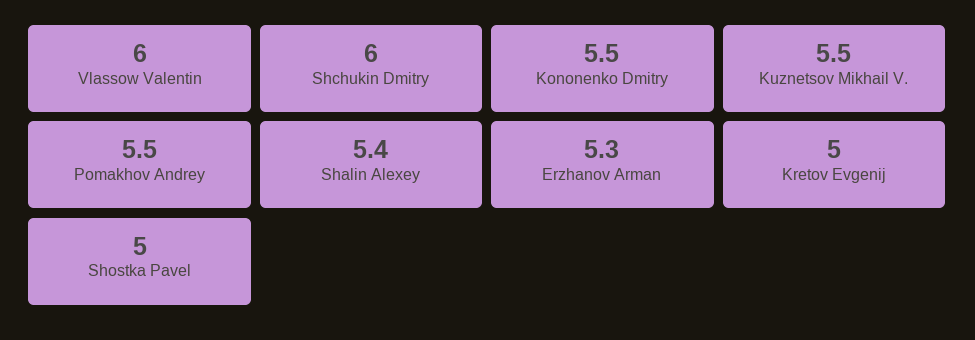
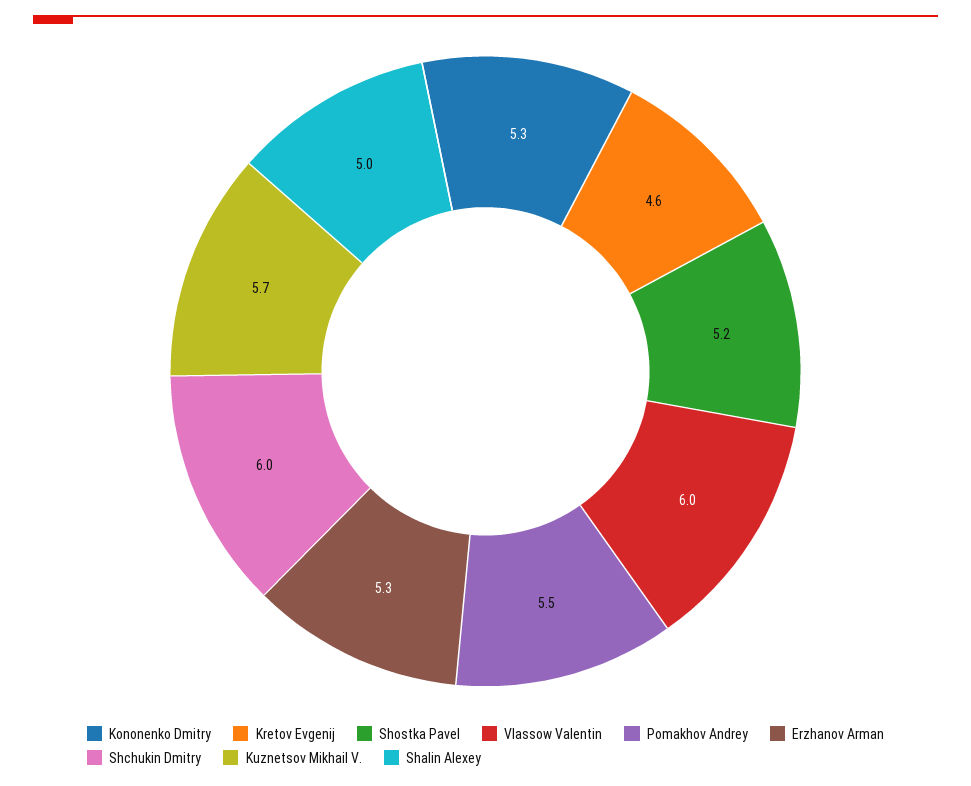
  {
    "Vlassow Valentin": 6,
    "Shchukin Dmitry": 6,
-   "Kononenko Dmitry": 5.5,
+   "Kononenko Dmitry": 5.3,
-   "Kuznetsov Mikhail V.": 5.5,
+   "Kuznetsov Mikhail V.": 5.7,
    "Pomakhov Andrey": 5.5,
-   "Shalin Alexey": 5.4,
+   "Shalin Alexey": 5,
    "Erzhanov Arman": 5.3,
-   "Kretov Evgenij": 5,
+   "Kretov Evgenij": 4.6,
-   "Shostka Pavel": 5
+   "Shostka Pavel": 5.2
  }

